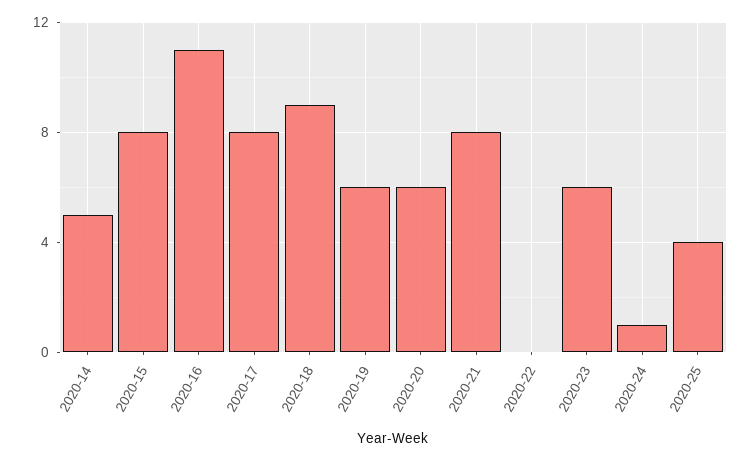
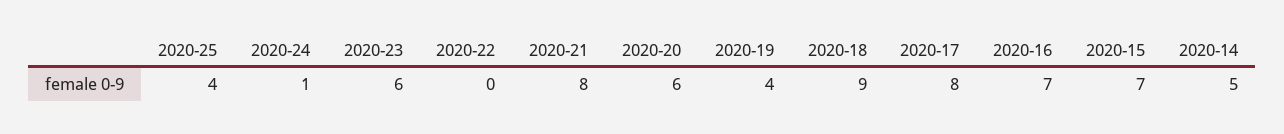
  {
    "2020-14": 5,
-   "2020-15": 8,
+   "2020-15": 7,
-   "2020-16": 11,
+   "2020-16": 7,
    "2020-17": 8,
    "2020-18": 9,
-   "2020-19": 6,
+   "2020-19": 4,
    "2020-20": 6,
    "2020-21": 8,
    "2020-22": 0,
    "2020-23": 6,
    "2020-24": 1,
    "2020-25": 4
  }

